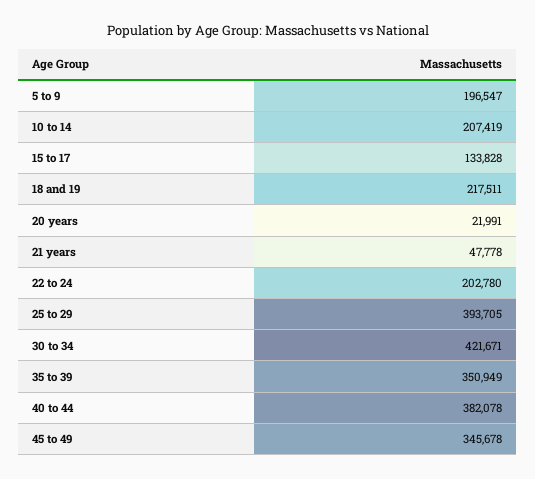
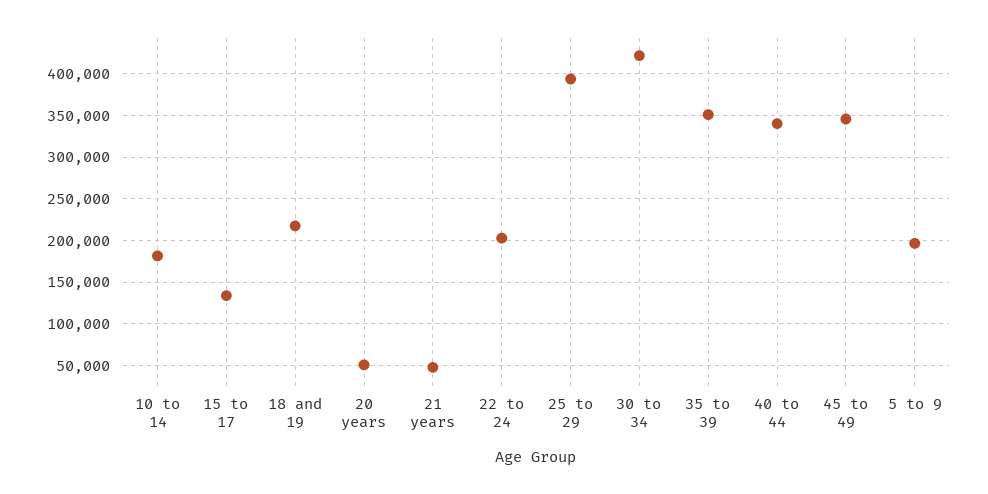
  {
    "5 to 9": 196547,
-   "10 to 14": 207419,
+   "10 to 14": 180000,
    "15 to 17": 133828,
    "18 and 19": 217511,
-   "20 years": 21991,
+   "20 years": 50000,
    "21 years": 47778,
    "22 to 24": 202780,
    "25 to 29": 393705,
    "30 to 34": 421671,
    "35 to 39": 350949,
-   "40 to 44": 382078,
+   "40 to 44": 340000,
    "45 to 49": 345678
  }

